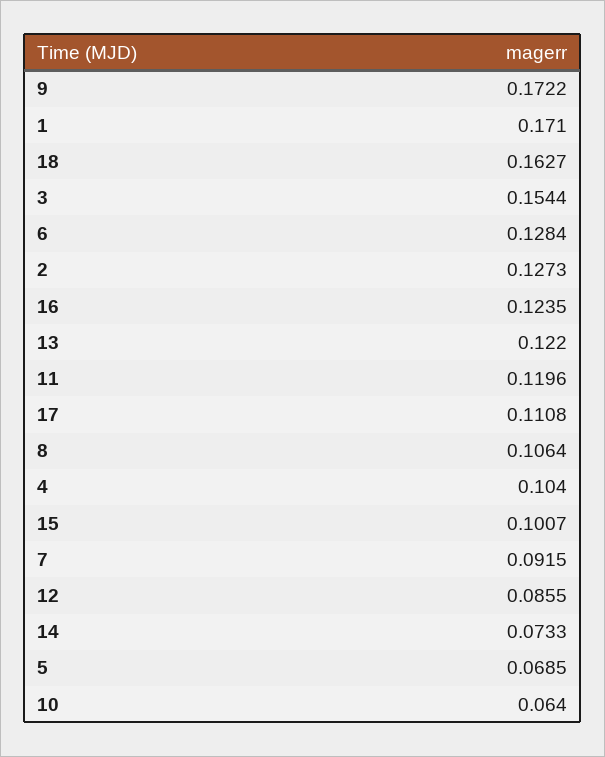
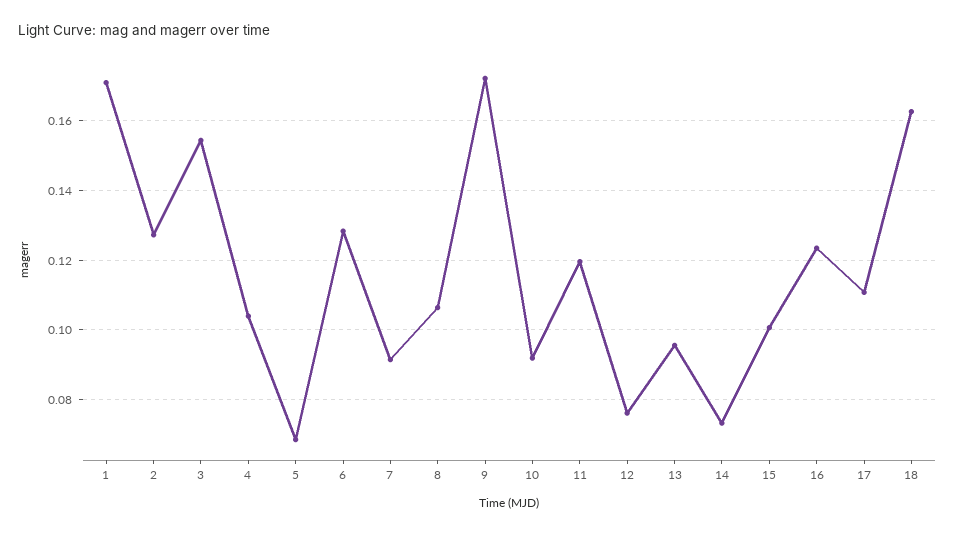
  {
    "9": 0.1722,
    "1": 0.171,
    "18": 0.1627,
    "3": 0.1544,
    "6": 0.1284,
    "2": 0.1273,
    "16": 0.1235,
-   "13": 0.122,
+   "13": 0.096,
    "11": 0.1196,
    "17": 0.1108,
    "8": 0.1064,
    "4": 0.104,
    "15": 0.1007,
    "7": 0.0915,
-   "12": 0.0855,
+   "12": 0.076,
    "14": 0.0733,
    "5": 0.0685,
-   "10": 0.064
+   "10": 0.092
  }

